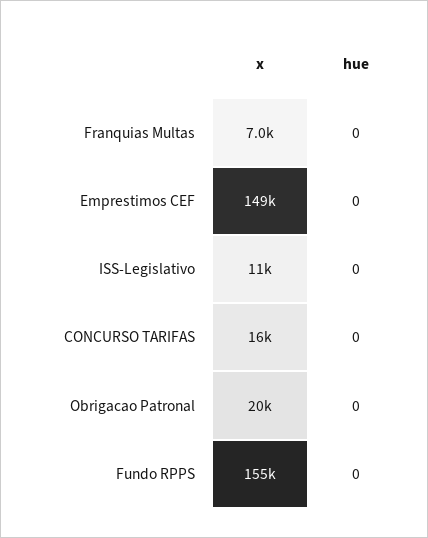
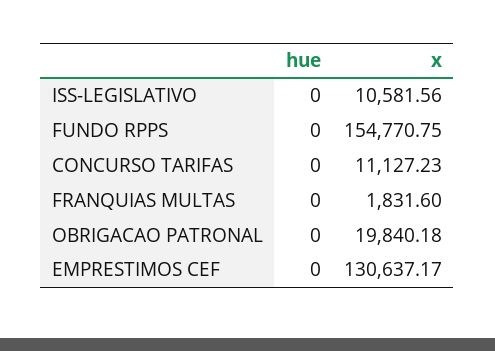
  {
    "x": {
-     "Franquias Multas": 7000,
+     "Franquias Multas": 1831.6,
-     "Emprestimos CEF": 149000,
+     "Emprestimos CEF": 130637.17,
      "ISS-Legislativo": 10581.56,
-     "CONCURSO TARIFAS": 16000,
+     "CONCURSO TARIFAS": 11127.23,
      "Obrigacao Patronal": 19840.18,
      "Fundo RPPS": 154770.75
    },
    "hue": {
      "Franquias Multas": 0,
      "Emprestimos CEF": 0,
      "ISS-Legislativo": 0,
      "CONCURSO TARIFAS": 0,
      "Obrigacao Patronal": 0,
      "Fundo RPPS": 0
    }
  }

